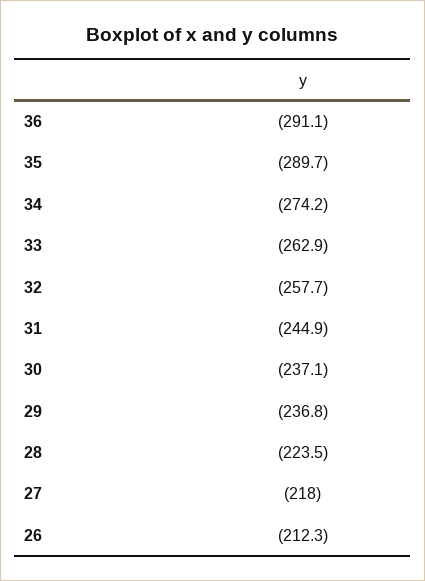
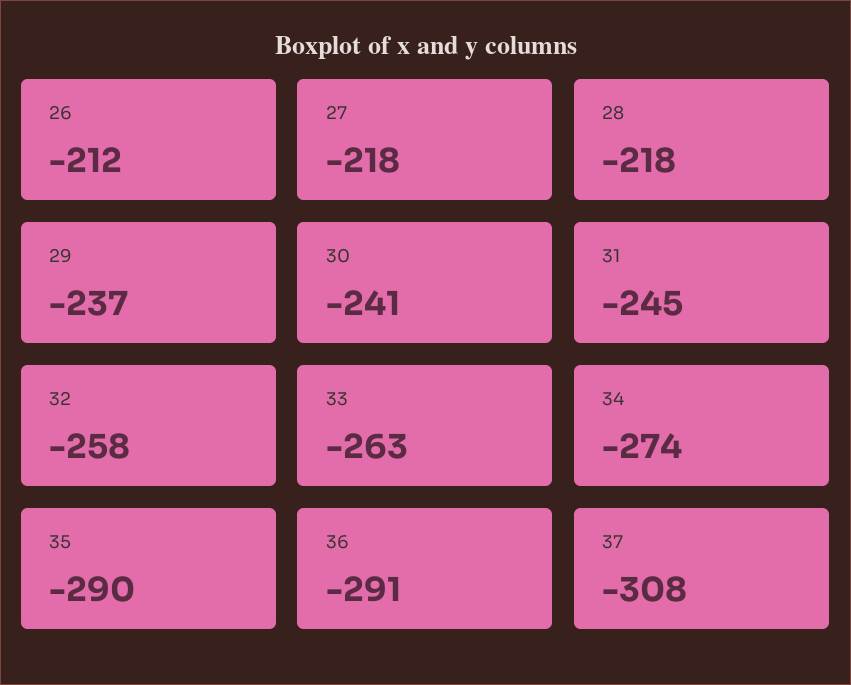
  {
    "36": -291.1,
    "35": -289.7,
    "34": -274.2,
    "33": -262.9,
    "32": -257.7,
    "31": -244.9,
-   "30": -237.1,
+   "30": -241,
    "29": -236.8,
-   "28": -223.5,
+   "28": -218,
    "27": -218,
-   "26": -212.3
+   "26": -212.3,
+   "37": -308
  }

